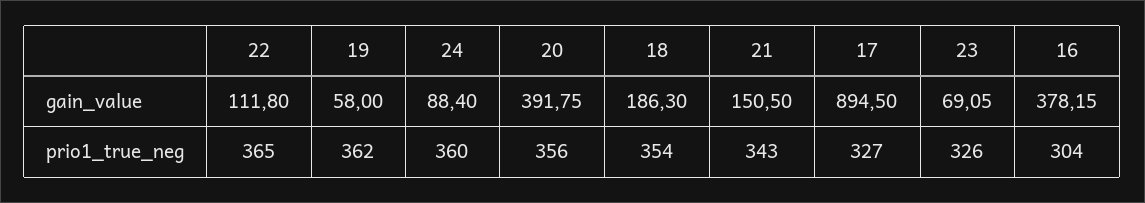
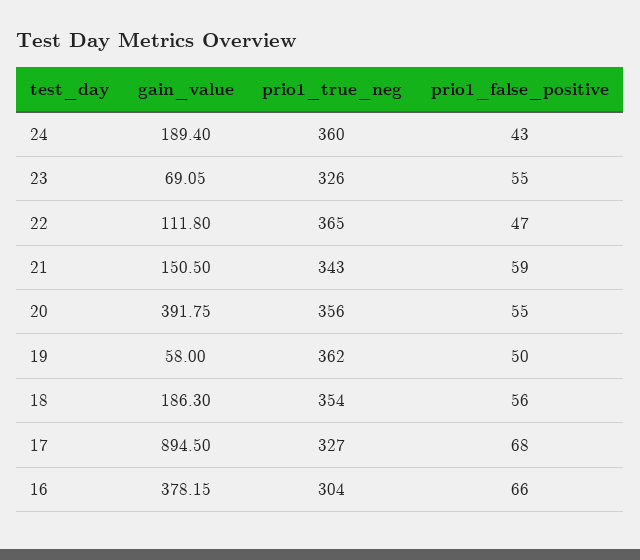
  {
    "22": {
      "gain_value": 111.8,
-     "prio1_true_neg": 365
+     "prio1_true_neg": 365,
+     "prio1_false_positive": 47
    },
    "19": {
      "gain_value": 58,
-     "prio1_true_neg": 362
+     "prio1_true_neg": 362,
+     "prio1_false_positive": 50
    },
    "24": {
-     "gain_value": 88.4,
+     "gain_value": 189.4,
-     "prio1_true_neg": 360
+     "prio1_true_neg": 360,
+     "prio1_false_positive": 43
    },
    "20": {
      "gain_value": 391.75,
-     "prio1_true_neg": 356
+     "prio1_true_neg": 356,
+     "prio1_false_positive": 55
    },
    "18": {
      "gain_value": 186.3,
-     "prio1_true_neg": 354
+     "prio1_true_neg": 354,
+     "prio1_false_positive": 56
    },
    "21": {
      "gain_value": 150.5,
-     "prio1_true_neg": 343
+     "prio1_true_neg": 343,
+     "prio1_false_positive": 59
    },
    "17": {
      "gain_value": 894.5,
-     "prio1_true_neg": 327
+     "prio1_true_neg": 327,
+     "prio1_false_positive": 68
    },
    "23": {
      "gain_value": 69.05,
-     "prio1_true_neg": 326
+     "prio1_true_neg": 326,
+     "prio1_false_positive": 55
    },
    "16": {
      "gain_value": 378.15,
-     "prio1_true_neg": 304
+     "prio1_true_neg": 304,
+     "prio1_false_positive": 66
    }
  }

